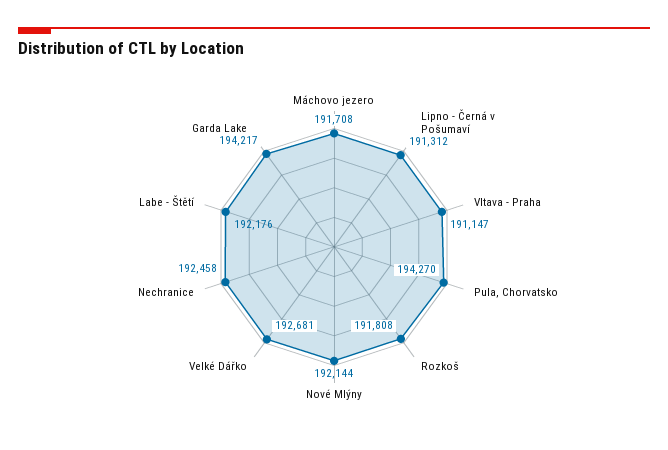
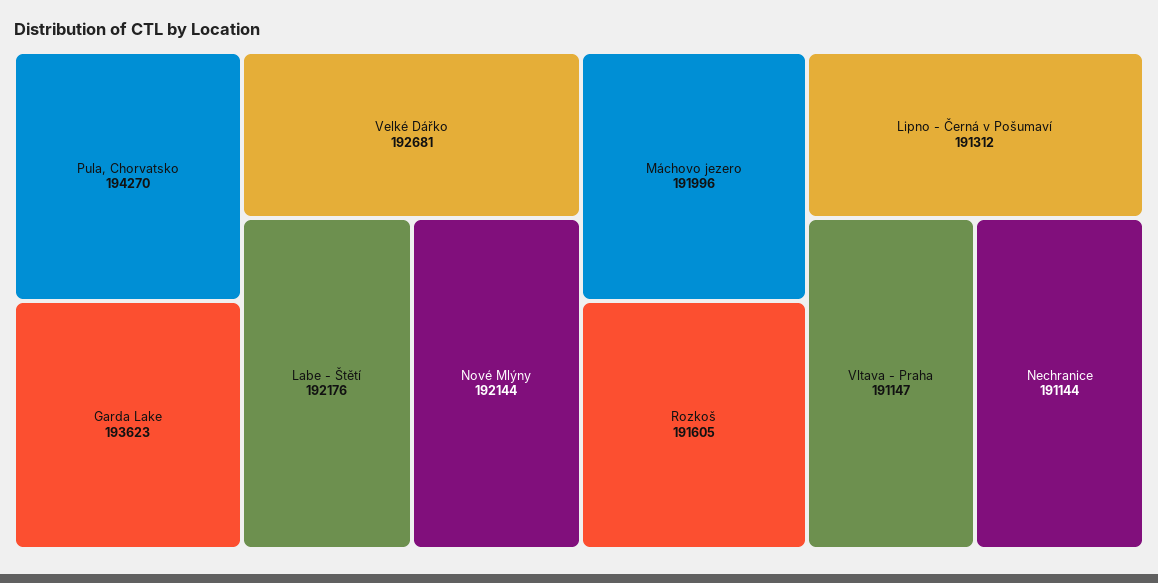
  {
-   "Máchovo jezero": 191708,
+   "Máchovo jezero": 191996,
    "Lipno - Černá v Pošumaví": 191312,
    "Vltava - Praha": 191147,
    "Pula, Chorvatsko": 194270,
-   "Rozkoš": 191808,
+   "Rozkoš": 191605,
    "Nové Mlýny": 192144,
    "Velké Dářko": 192681,
-   "Nechranice": 192458,
+   "Nechranice": 191144,
    "Labe - Štětí": 192176,
-   "Garda Lake": 194217
+   "Garda Lake": 193623
  }

